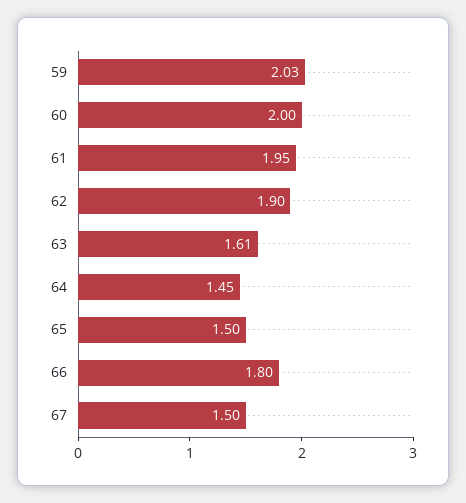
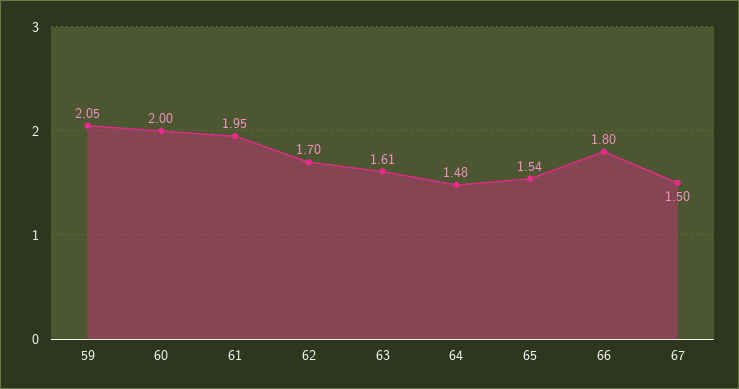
  {
-   "59": 2.03,
+   "59": 2.05,
    "60": 2,
    "61": 1.95,
-   "62": 1.9,
+   "62": 1.7,
    "63": 1.61,
-   "64": 1.45,
+   "64": 1.48,
-   "65": 1.5,
+   "65": 1.54,
    "66": 1.8,
    "67": 1.5
  }

